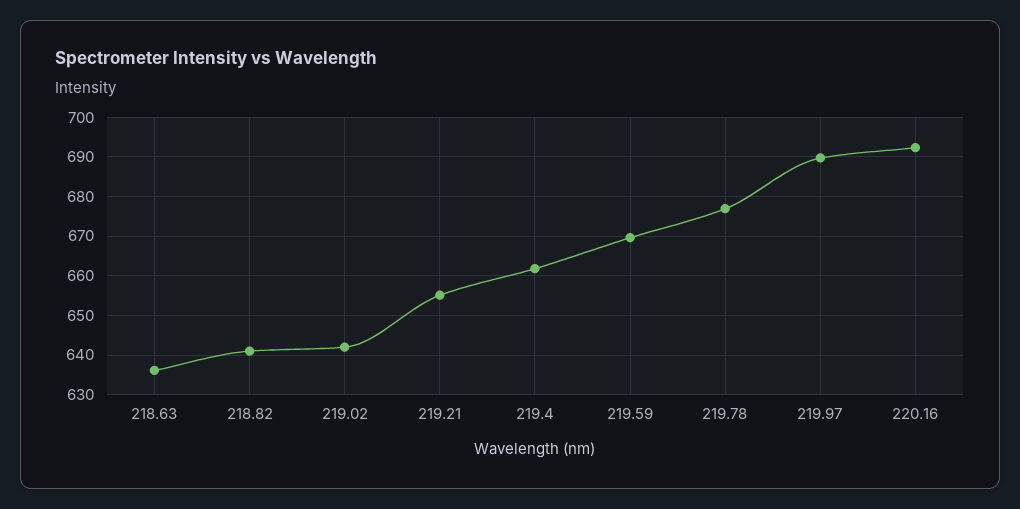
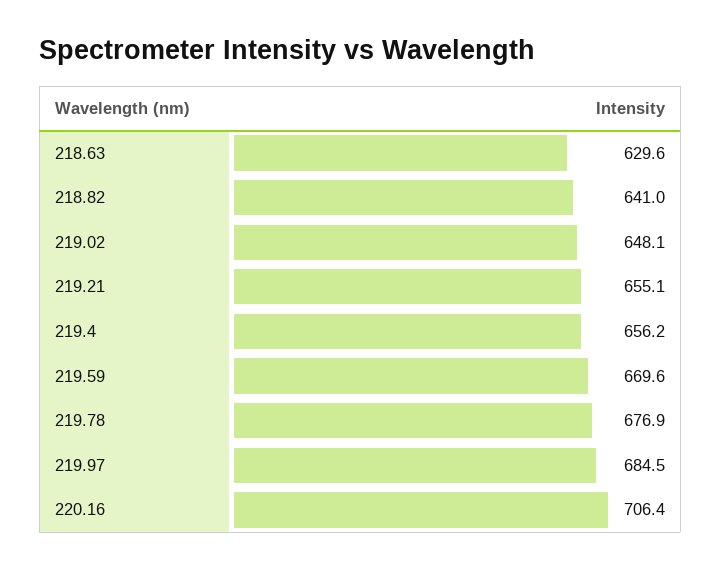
  {
-   "218.63": 636,
+   "218.63": 629.6,
    "218.82": 641,
-   "219.02": 642,
+   "219.02": 648.1,
    "219.21": 655.1,
-   "219.4": 662,
+   "219.4": 656.2,
    "219.59": 669.6,
    "219.78": 676.9,
-   "219.97": 690,
+   "219.97": 684.5,
-   "220.16": 692
+   "220.16": 706.4
  }

